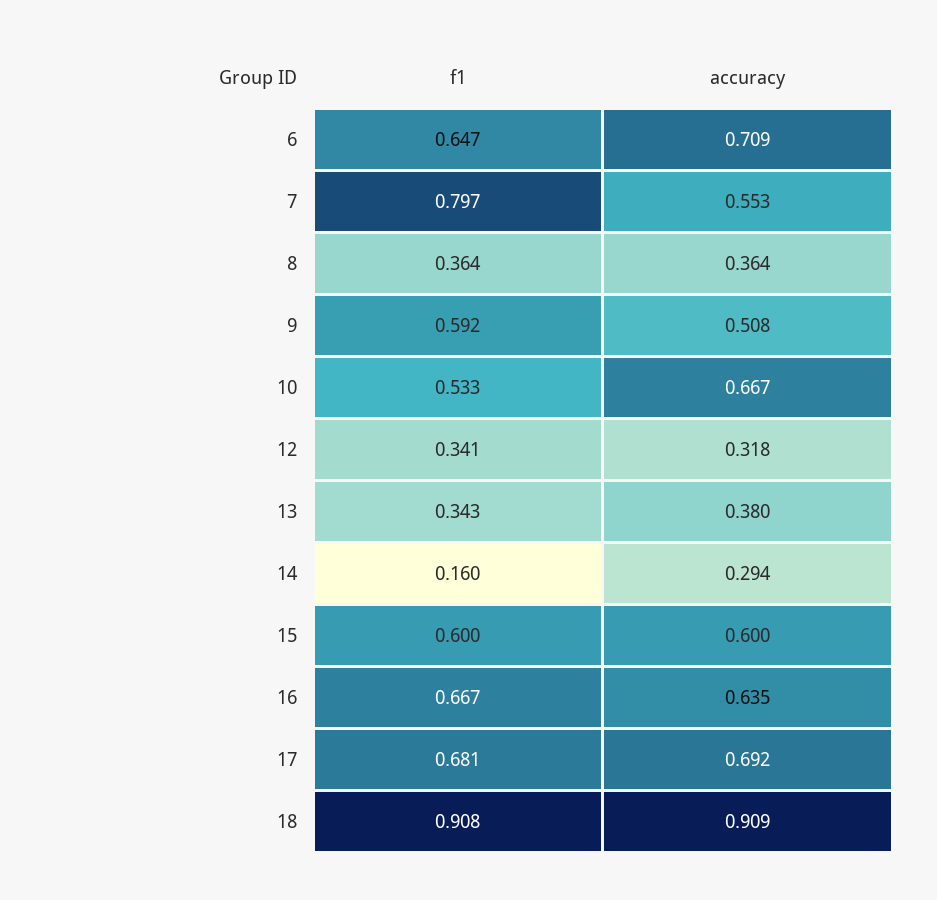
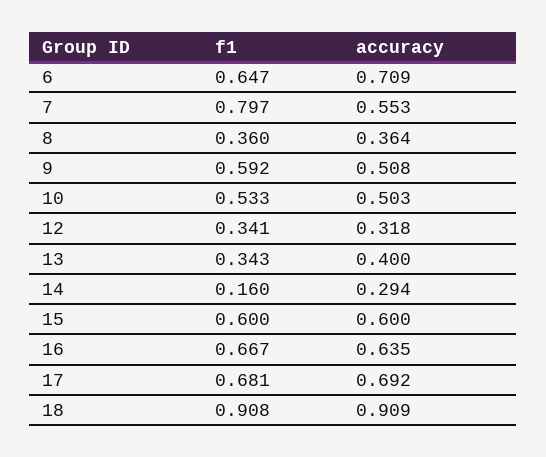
  {
    "f1": {
      "6": 0.647,
      "7": 0.797,
-     "8": 0.364,
+     "8": 0.36,
      "9": 0.592,
      "10": 0.533,
      "12": 0.341,
      "13": 0.343,
      "14": 0.16,
      "15": 0.6,
      "16": 0.667,
      "17": 0.681,
      "18": 0.908
    },
    "accuracy": {
      "6": 0.709,
      "7": 0.553,
      "8": 0.364,
      "9": 0.508,
-     "10": 0.667,
+     "10": 0.503,
      "12": 0.318,
-     "13": 0.38,
+     "13": 0.4,
      "14": 0.294,
      "15": 0.6,
      "16": 0.635,
      "17": 0.692,
      "18": 0.909
    }
  }

